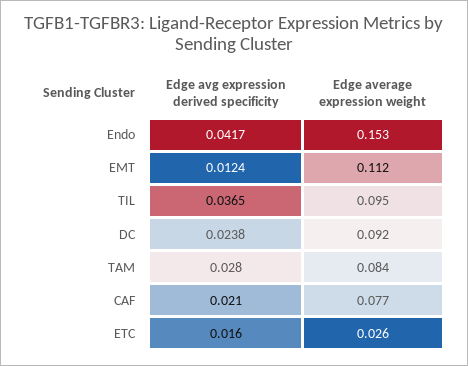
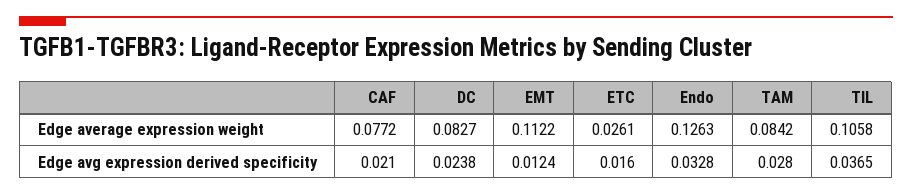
  {
    "Edge avg expression derived specificity": {
-     "Endo": 0.0417,
+     "Endo": 0.0328,
      "EMT": 0.0124,
      "TIL": 0.0365,
      "DC": 0.0238,
      "TAM": 0.028,
      "CAF": 0.021,
      "ETC": 0.016
    },
    "Edge average expression weight": {
-     "Endo": 0.153,
+     "Endo": 0.1263,
      "EMT": 0.1122,
-     "TIL": 0.095,
+     "TIL": 0.1058,
-     "DC": 0.092,
+     "DC": 0.0827,
      "TAM": 0.0842,
      "CAF": 0.0772,
      "ETC": 0.0261
    }
  }

